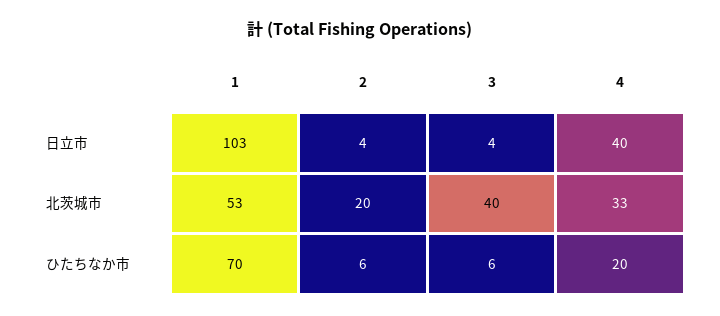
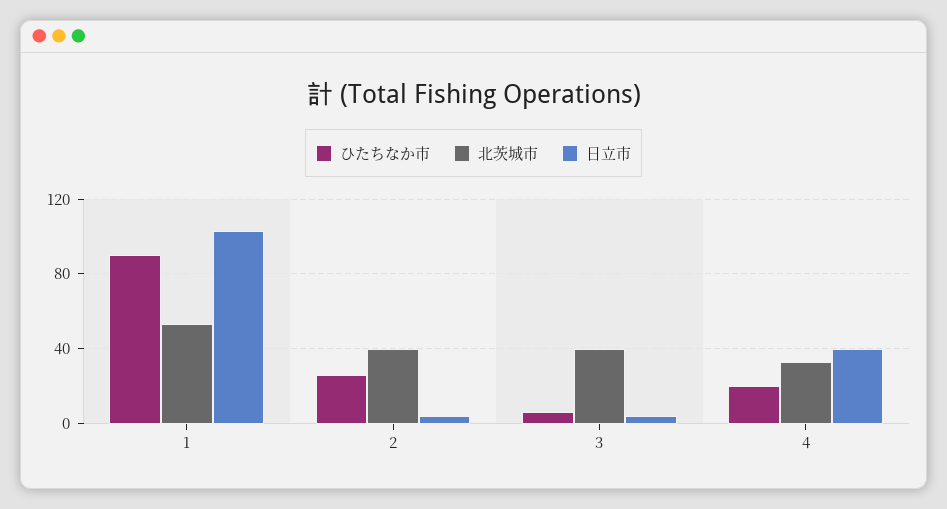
  {
    "日立市": {
      "1": 103,
      "2": 4,
      "3": 4,
      "4": 40
    },
    "北茨城市": {
      "1": 53,
-     "2": 20,
+     "2": 40,
      "3": 40,
      "4": 33
    },
    "ひたちなか市": {
-     "1": 70,
+     "1": 90,
-     "2": 6,
+     "2": 25,
      "3": 6,
      "4": 20
    }
  }

